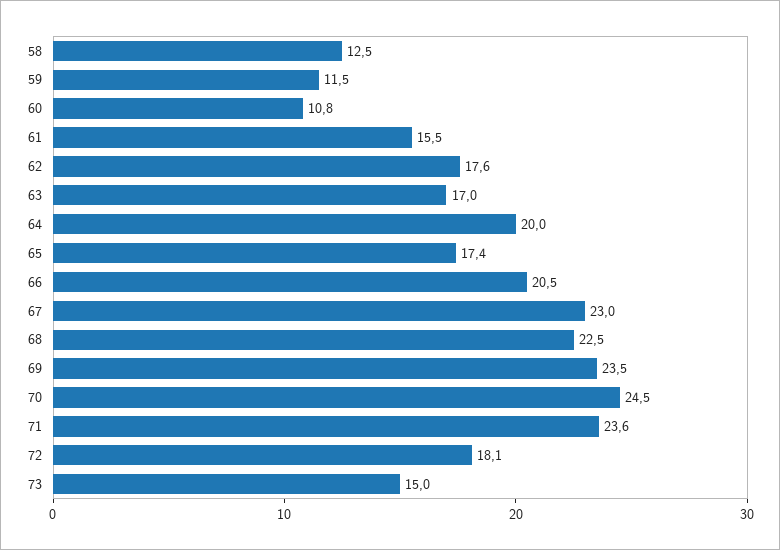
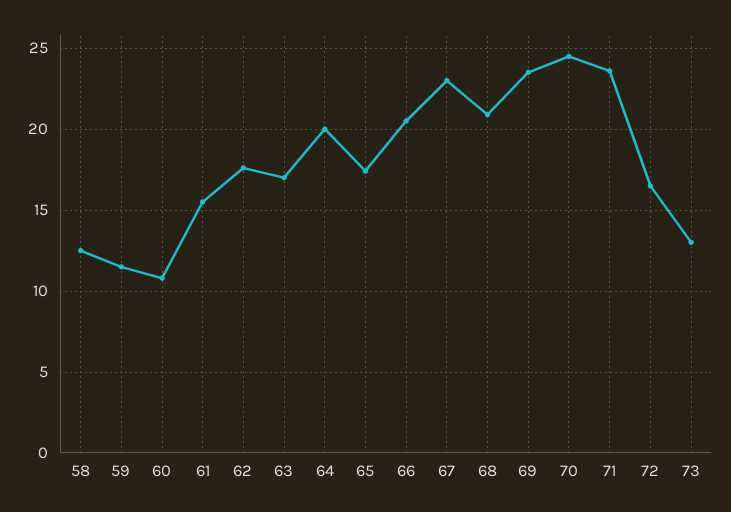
  {
    "58": 12.5,
    "59": 11.5,
    "60": 10.8,
    "61": 15.5,
    "62": 17.6,
    "63": 17,
    "64": 20,
    "65": 17.4,
    "66": 20.5,
    "67": 23,
-   "68": 22.5,
+   "68": 21,
    "69": 23.5,
    "70": 24.5,
    "71": 23.6,
-   "72": 18.1,
+   "72": 16.5,
-   "73": 15
+   "73": 13
  }

